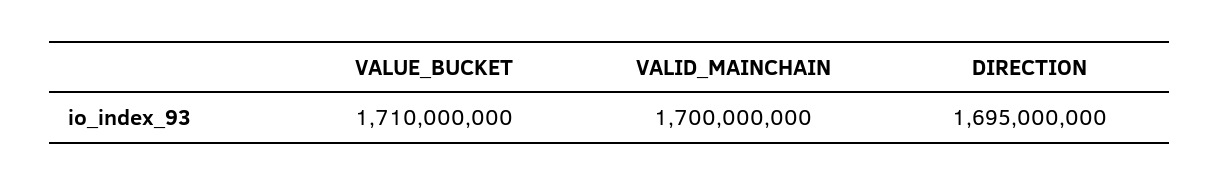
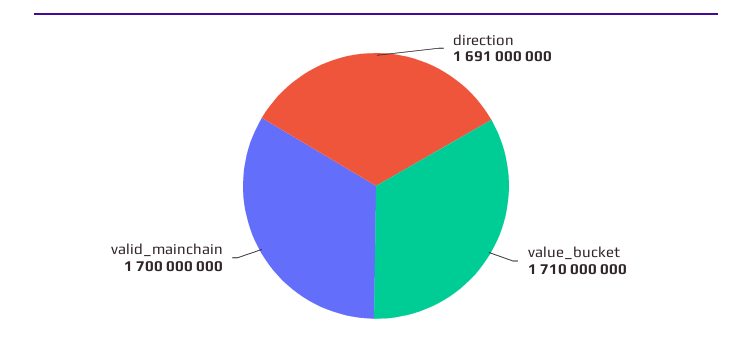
  {
    "VALUE_BUCKET": 1710000000,
    "VALID_MAINCHAIN": 1700000000,
-   "DIRECTION": 1695000000
+   "DIRECTION": 1691000000
  }

